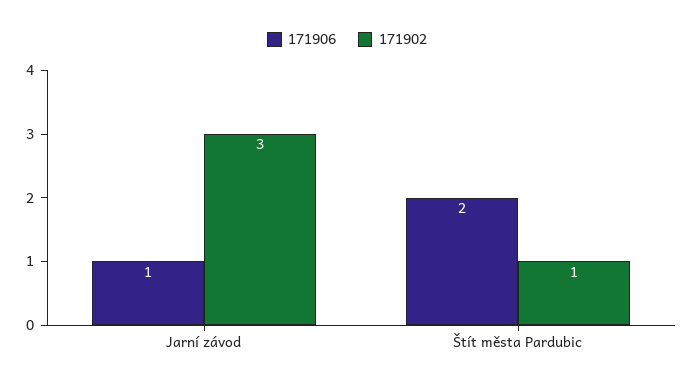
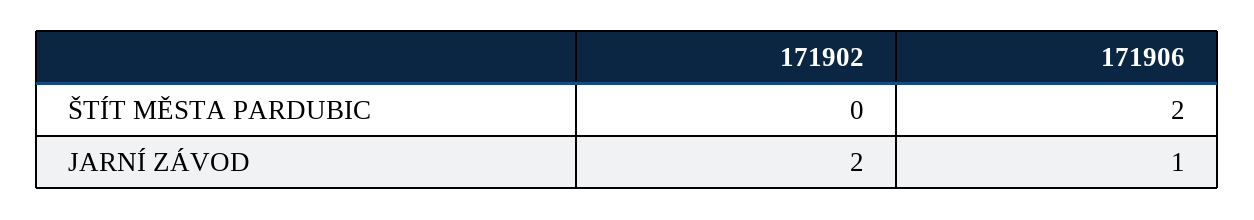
  {
    "171906": {
      "Jarní závod": 1,
      "Štít města Pardubic": 2
    },
    "171902": {
-     "Jarní závod": 3,
+     "Jarní závod": 2,
-     "Štít města Pardubic": 1
+     "Štít města Pardubic": 0
    }
  }

